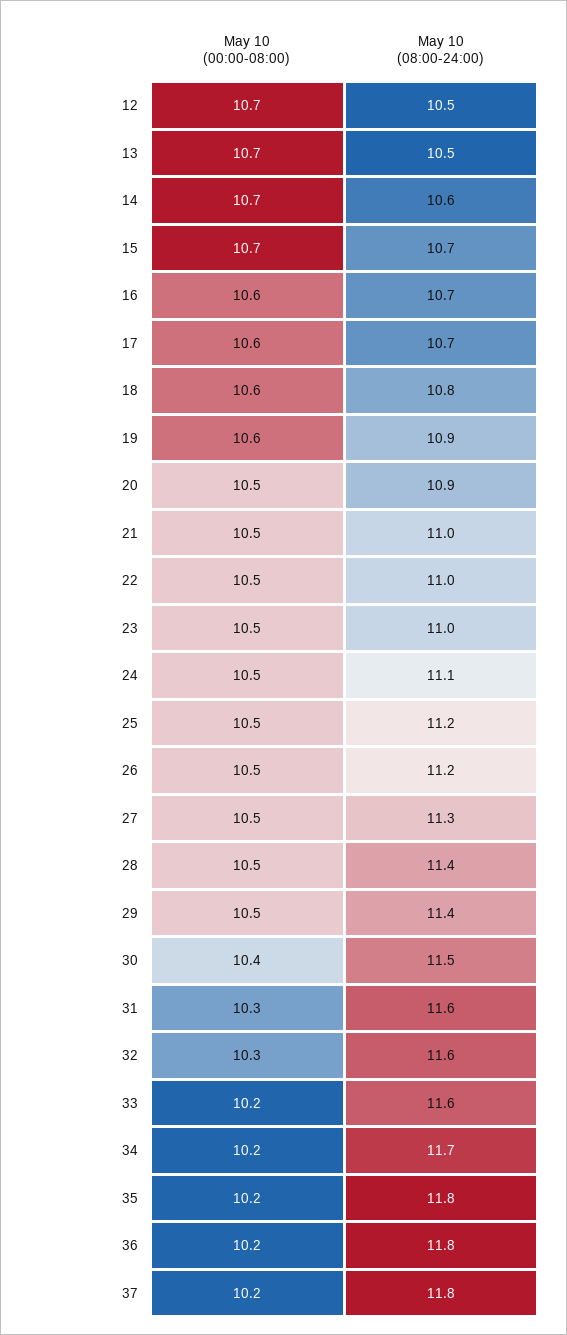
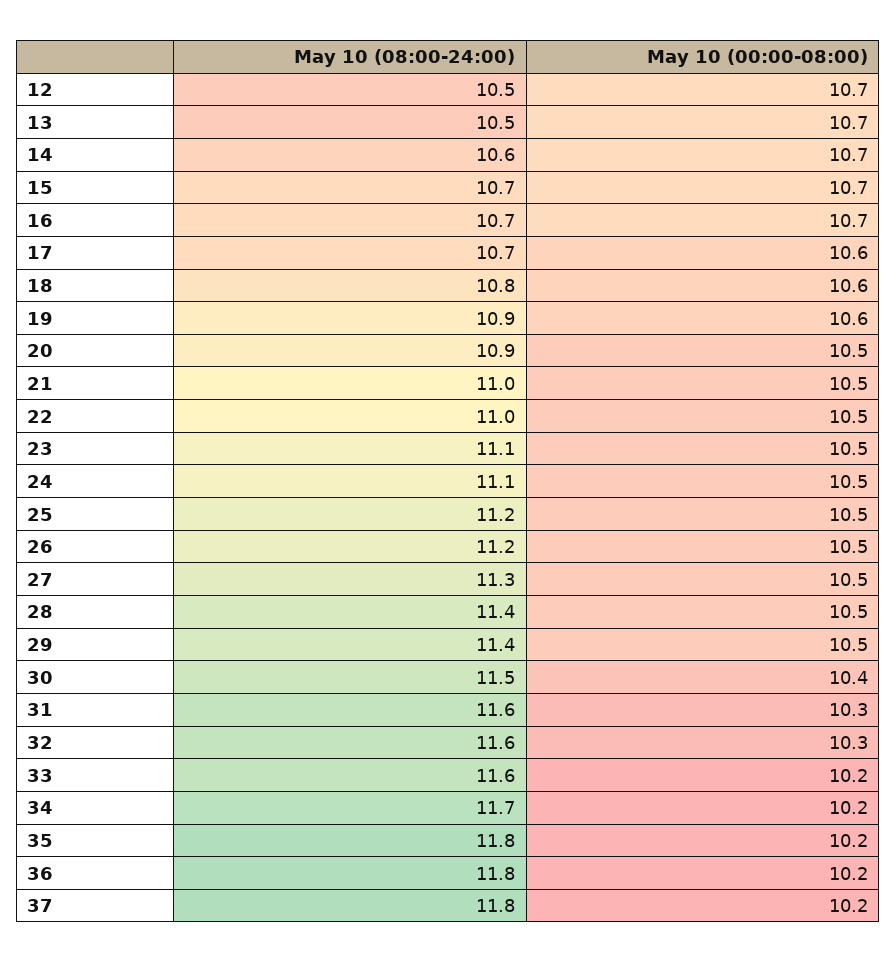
  {
    "May 10 (00:00-08:00)": {
      "12": 10.7,
      "13": 10.7,
      "14": 10.7,
      "15": 10.7,
-     "16": 10.6,
+     "16": 10.7,
      "17": 10.6,
      "18": 10.6,
      "19": 10.6,
      "20": 10.5,
      "21": 10.5,
      "22": 10.5,
      "23": 10.5,
      "24": 10.5,
      "25": 10.5,
      "26": 10.5,
      "27": 10.5,
      "28": 10.5,
      "29": 10.5,
      "30": 10.4,
      "31": 10.3,
      "32": 10.3,
      "33": 10.2,
      "34": 10.2,
      "35": 10.2,
      "36": 10.2,
      "37": 10.2
    },
    "May 10 (08:00-24:00)": {
      "12": 10.5,
      "13": 10.5,
      "14": 10.6,
      "15": 10.7,
      "16": 10.7,
      "17": 10.7,
      "18": 10.8,
      "19": 10.9,
      "20": 10.9,
      "21": 11,
      "22": 11,
-     "23": 11,
+     "23": 11.1,
      "24": 11.1,
      "25": 11.2,
      "26": 11.2,
      "27": 11.3,
      "28": 11.4,
      "29": 11.4,
      "30": 11.5,
      "31": 11.6,
      "32": 11.6,
      "33": 11.6,
      "34": 11.7,
      "35": 11.8,
      "36": 11.8,
      "37": 11.8
    }
  }

